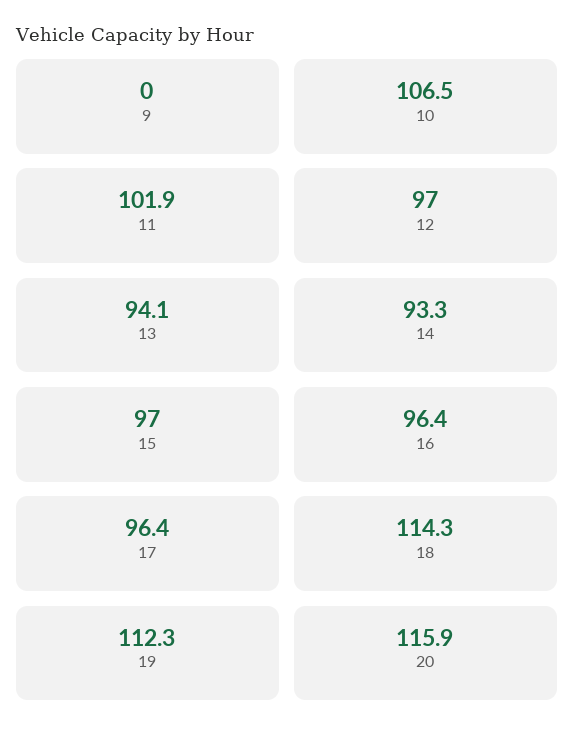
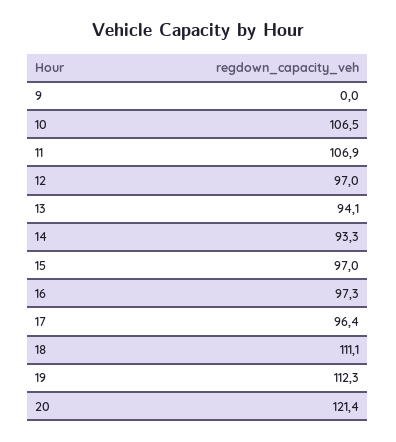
  {
    "9": 0,
    "10": 106.5,
-   "11": 101.9,
+   "11": 106.9,
    "12": 97,
    "13": 94.1,
    "14": 93.3,
    "15": 97,
-   "16": 96.4,
+   "16": 97.3,
    "17": 96.4,
-   "18": 114.3,
+   "18": 111.1,
    "19": 112.3,
-   "20": 115.9
+   "20": 121.4
  }

